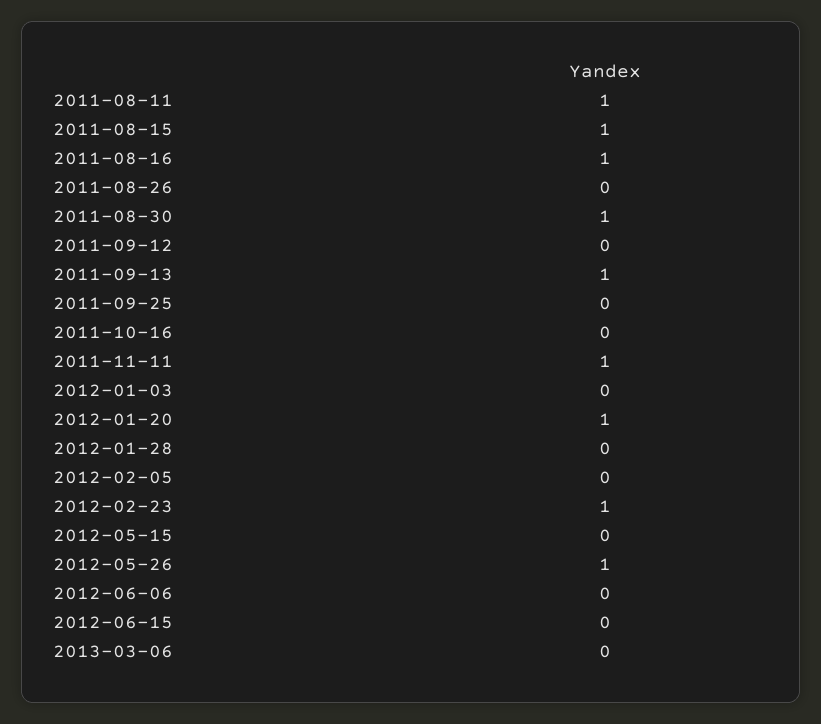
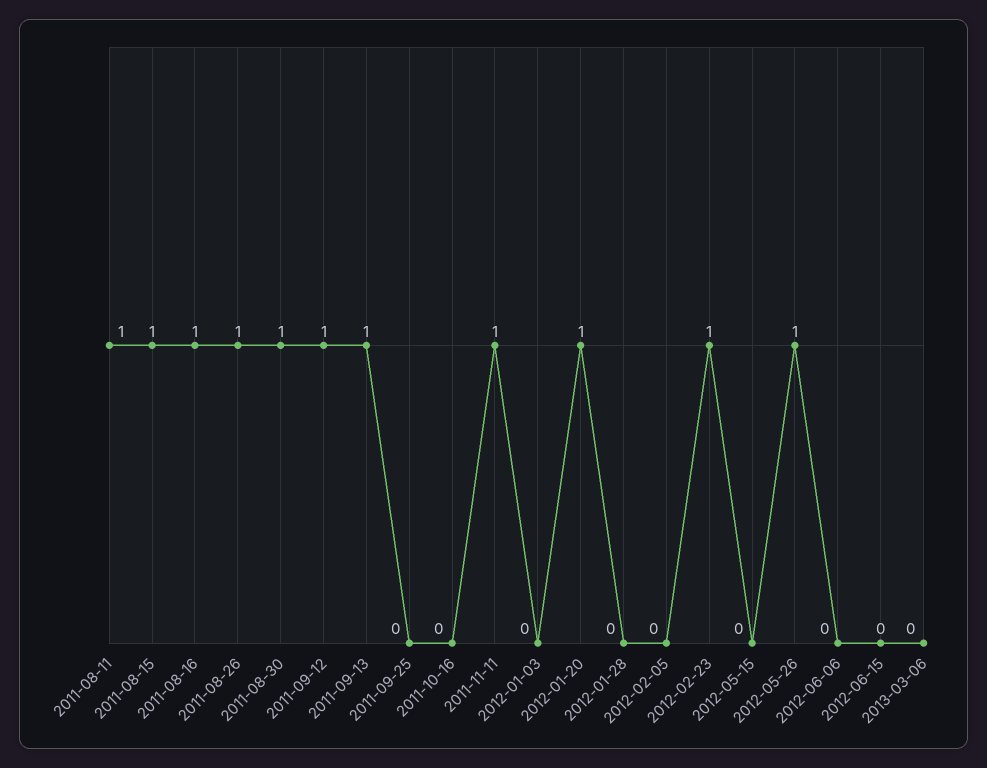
  {
    "2011-08-11": 1,
    "2011-08-15": 1,
    "2011-08-16": 1,
-   "2011-08-26": 0,
+   "2011-08-26": 1,
    "2011-08-30": 1,
-   "2011-09-12": 0,
+   "2011-09-12": 1,
    "2011-09-13": 1,
    "2011-09-25": 0,
    "2011-10-16": 0,
    "2011-11-11": 1,
    "2012-01-03": 0,
    "2012-01-20": 1,
    "2012-01-28": 0,
    "2012-02-05": 0,
    "2012-02-23": 1,
    "2012-05-15": 0,
    "2012-05-26": 1,
    "2012-06-06": 0,
    "2012-06-15": 0,
    "2013-03-06": 0
  }

